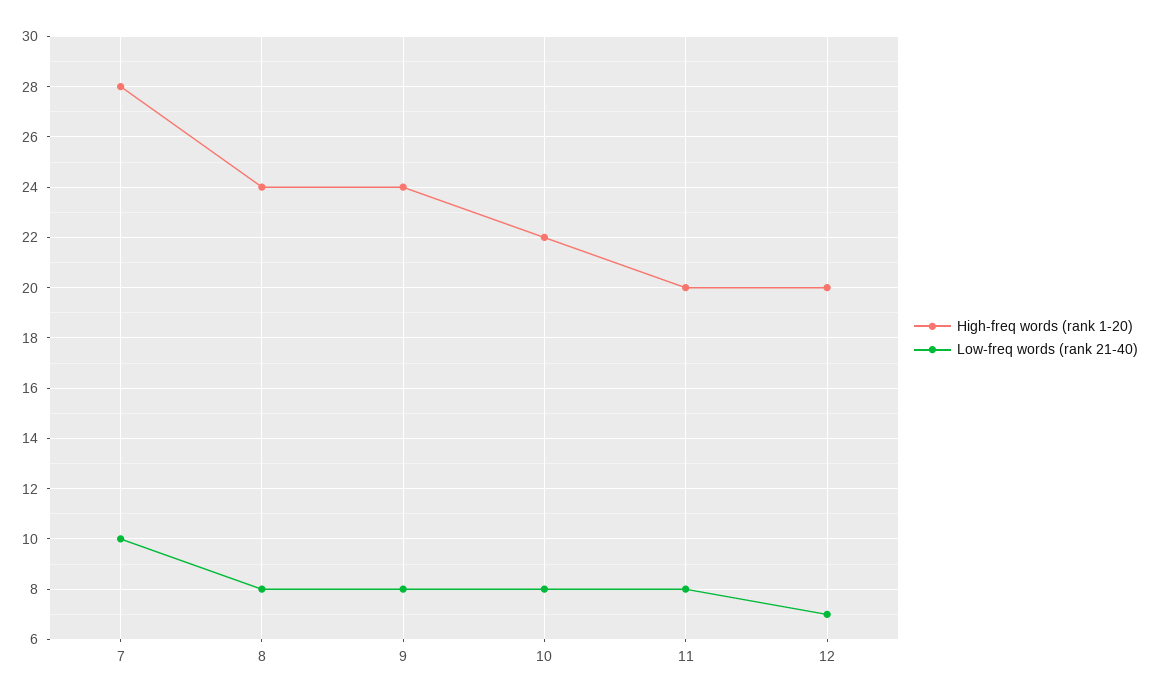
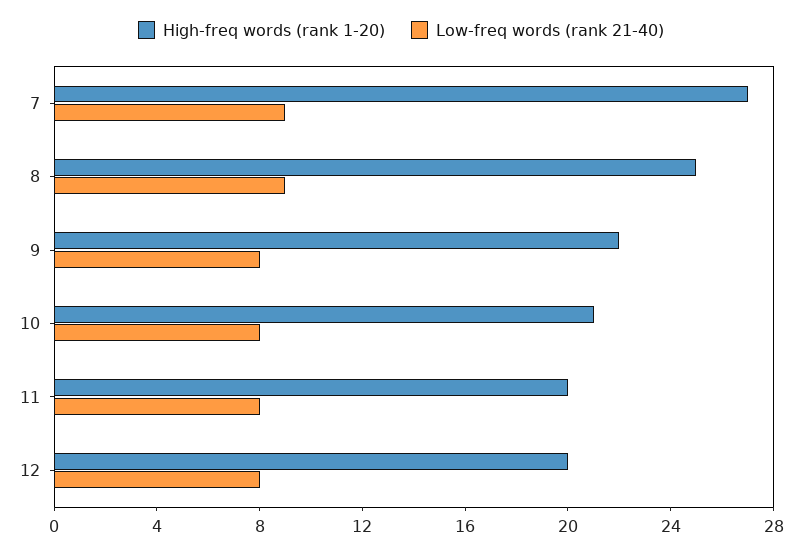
  {
    "High-freq words (rank 1-20)": {
-     "7": 28,
+     "7": 27,
-     "8": 24,
+     "8": 25,
-     "9": 24,
+     "9": 22,
-     "10": 22,
+     "10": 21,
      "11": 20,
      "12": 20
    },
    "Low-freq words (rank 21-40)": {
-     "7": 10,
+     "7": 9,
-     "8": 8,
+     "8": 9,
      "9": 8,
      "10": 8,
      "11": 8,
-     "12": 7
+     "12": 8
    }
  }

